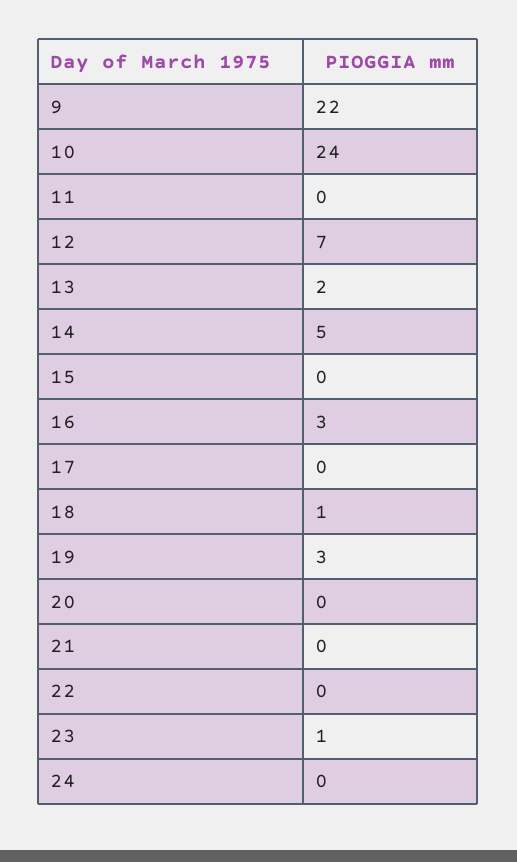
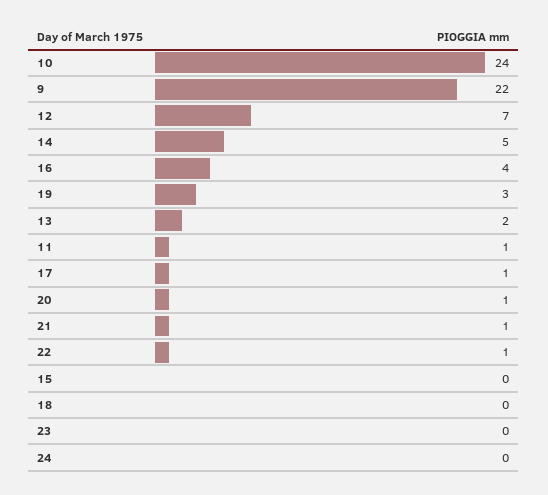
  {
    "9": 22,
    "10": 24,
-   "11": 0,
+   "11": 1,
    "12": 7,
    "13": 2,
    "14": 5,
    "15": 0,
-   "16": 3,
+   "16": 4,
-   "17": 0,
+   "17": 1,
-   "18": 1,
+   "18": 0,
    "19": 3,
-   "20": 0,
+   "20": 1,
-   "21": 0,
+   "21": 1,
-   "22": 0,
+   "22": 1,
-   "23": 1,
+   "23": 0,
    "24": 0
  }

